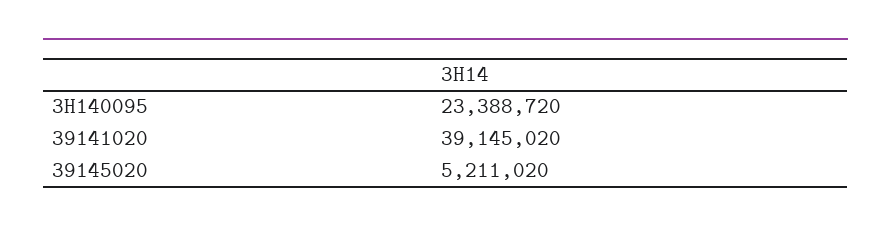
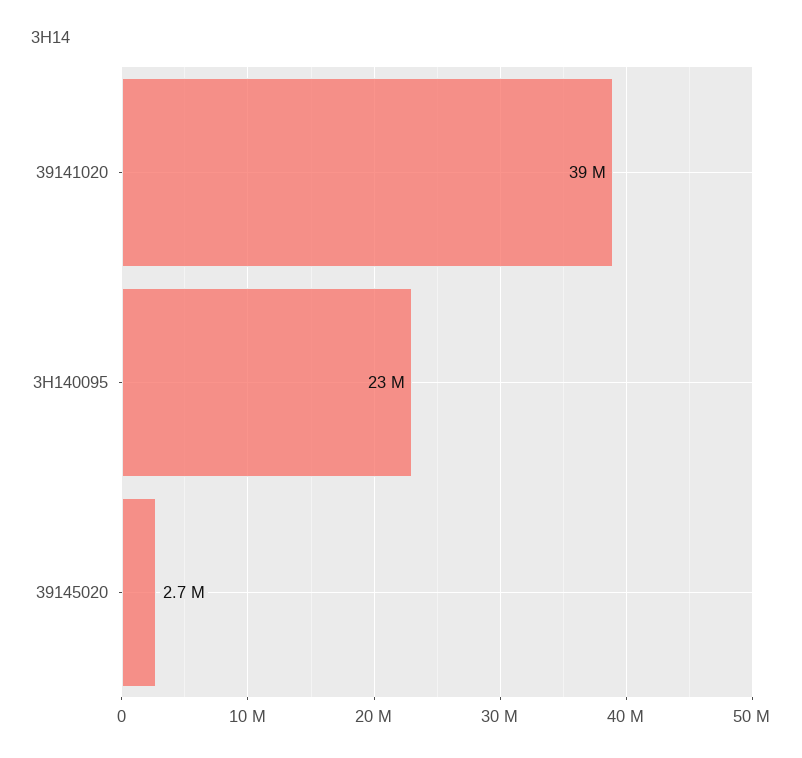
  {
    "3H140095": 23388720,
    "39141020": 39145020,
-   "39145020": 5211020
+   "39145020": 2700000
  }

